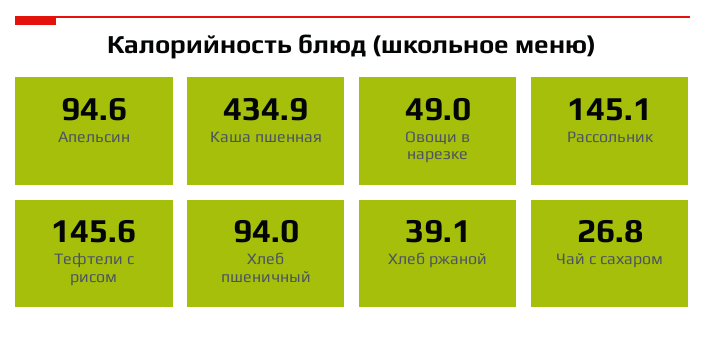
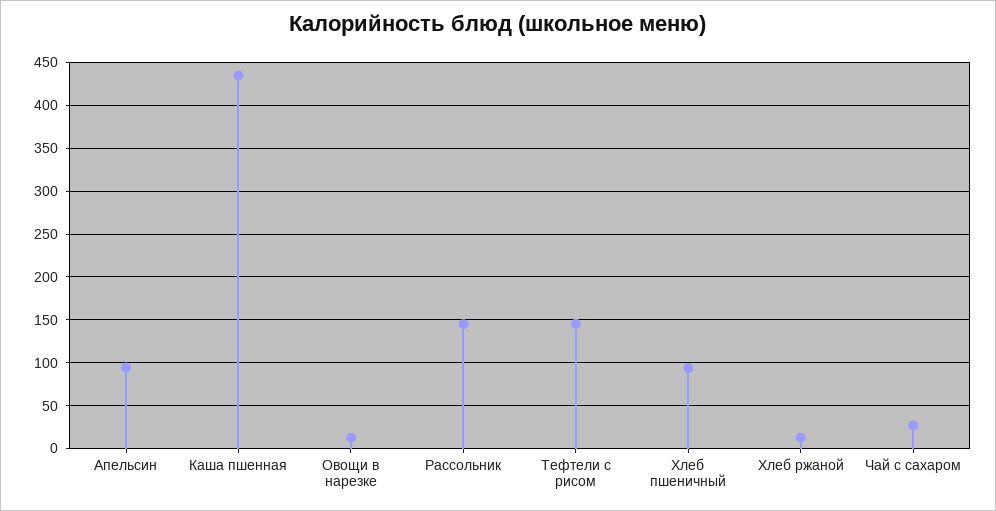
  {
    "Апельсин": 94.6,
    "Каша пшенная": 434.9,
-   "Овощи в нарезке": 49,
+   "Овощи в нарезке": 10,
    "Рассольник": 145.1,
    "Тефтели с рисом": 145.6,
    "Хлеб пшеничный": 94,
-   "Хлеб ржаной": 39.1,
+   "Хлеб ржаной": 10,
    "Чай с сахаром": 26.8
  }

